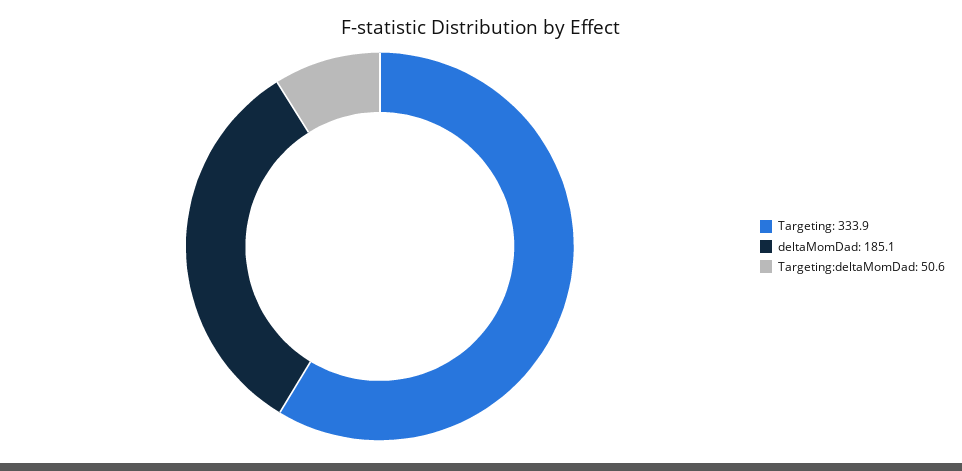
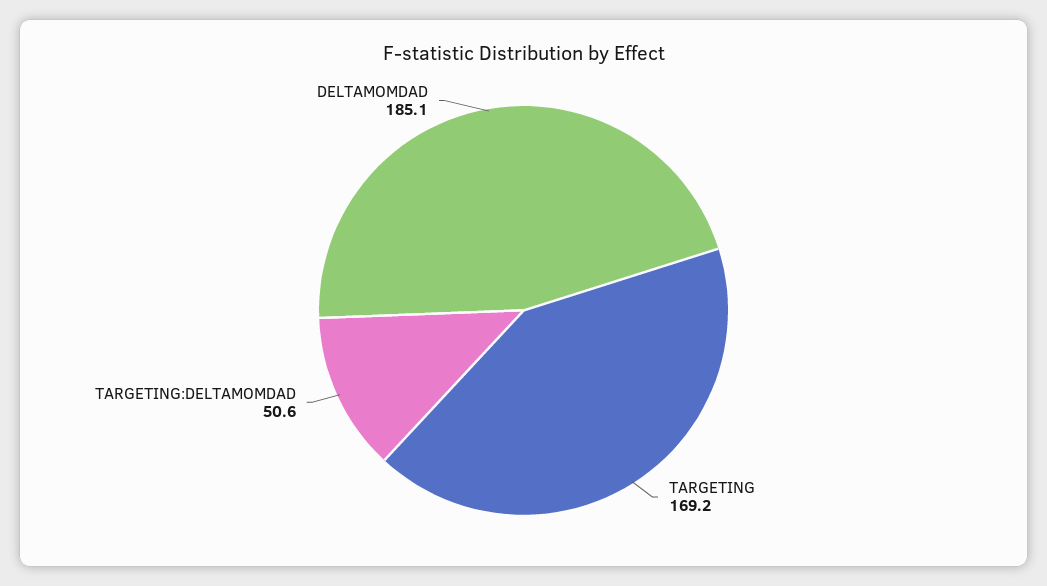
  {
-   "Targeting": 333.9,
+   "Targeting": 169.2,
    "deltaMomDad": 185.1,
    "Targeting:deltaMomDad": 50.6
  }

